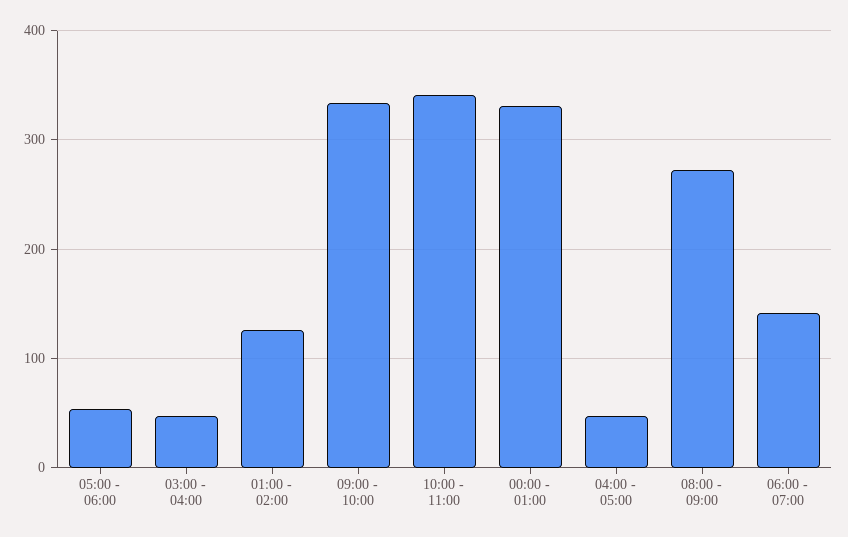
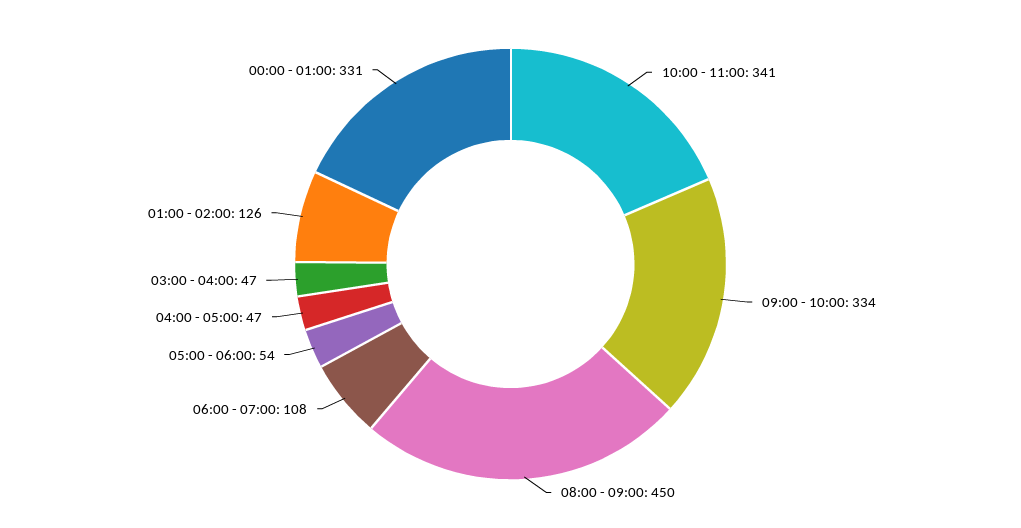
  {
    "05:00 - 06:00": 54,
    "03:00 - 04:00": 47,
    "01:00 - 02:00": 126,
    "09:00 - 10:00": 334,
    "10:00 - 11:00": 341,
    "00:00 - 01:00": 331,
    "04:00 - 05:00": 47,
-   "08:00 - 09:00": 270,
+   "08:00 - 09:00": 450,
-   "06:00 - 07:00": 140
+   "06:00 - 07:00": 108
  }

